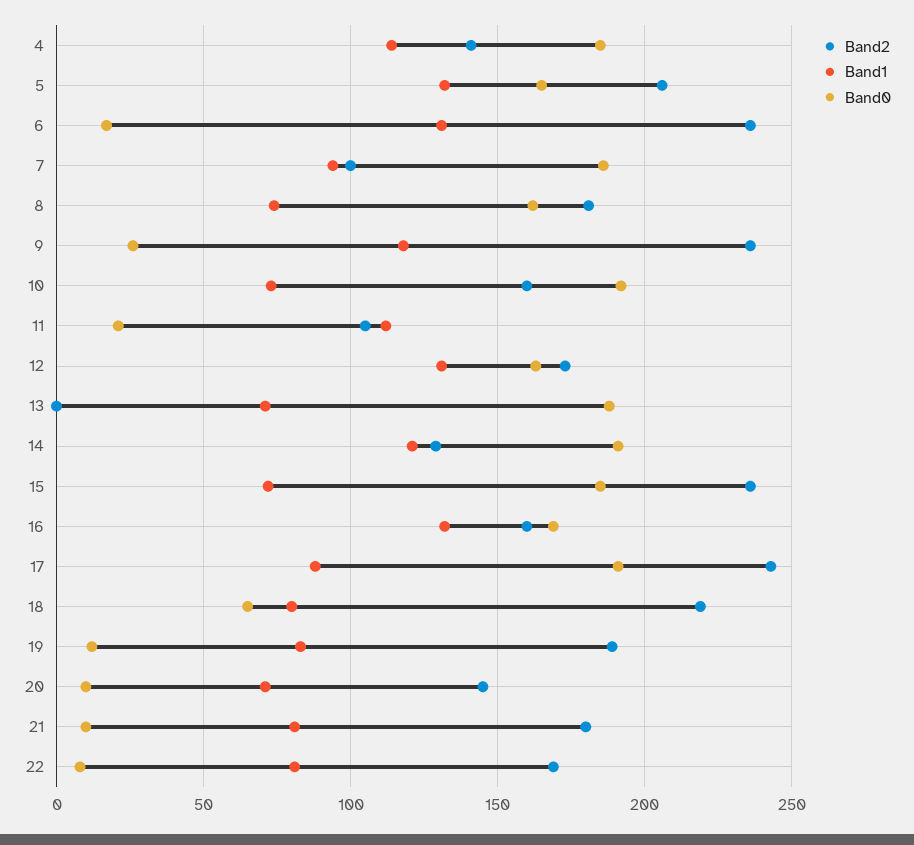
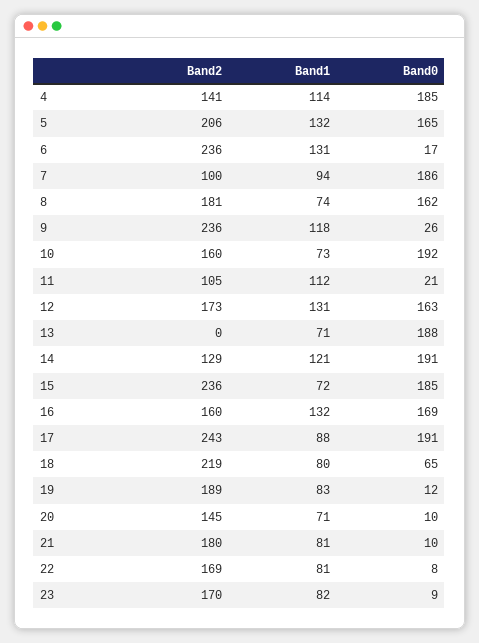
  {
    "Band2": {
      "4": 141,
      "5": 206,
      "6": 236,
      "7": 100,
      "8": 181,
      "9": 236,
      "10": 160,
      "11": 105,
      "12": 173,
      "13": 0,
      "14": 129,
      "15": 236,
      "16": 160,
      "17": 243,
      "18": 219,
      "19": 189,
      "20": 145,
      "21": 180,
-     "22": 169
+     "22": 169,
+     "23": 170
    },
    "Band1": {
      "4": 114,
      "5": 132,
      "6": 131,
      "7": 94,
      "8": 74,
      "9": 118,
      "10": 73,
      "11": 112,
      "12": 131,
      "13": 71,
      "14": 121,
      "15": 72,
      "16": 132,
      "17": 88,
      "18": 80,
      "19": 83,
      "20": 71,
      "21": 81,
-     "22": 81
+     "22": 81,
+     "23": 82
    },
    "Band0": {
      "4": 185,
      "5": 165,
      "6": 17,
      "7": 186,
      "8": 162,
      "9": 26,
      "10": 192,
      "11": 21,
      "12": 163,
      "13": 188,
      "14": 191,
      "15": 185,
      "16": 169,
      "17": 191,
      "18": 65,
      "19": 12,
      "20": 10,
      "21": 10,
-     "22": 8
+     "22": 8,
+     "23": 9
    }
  }

